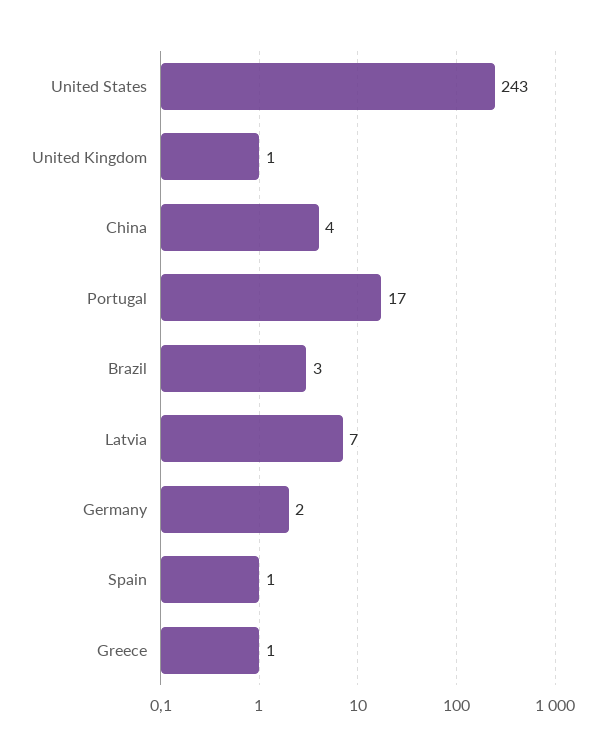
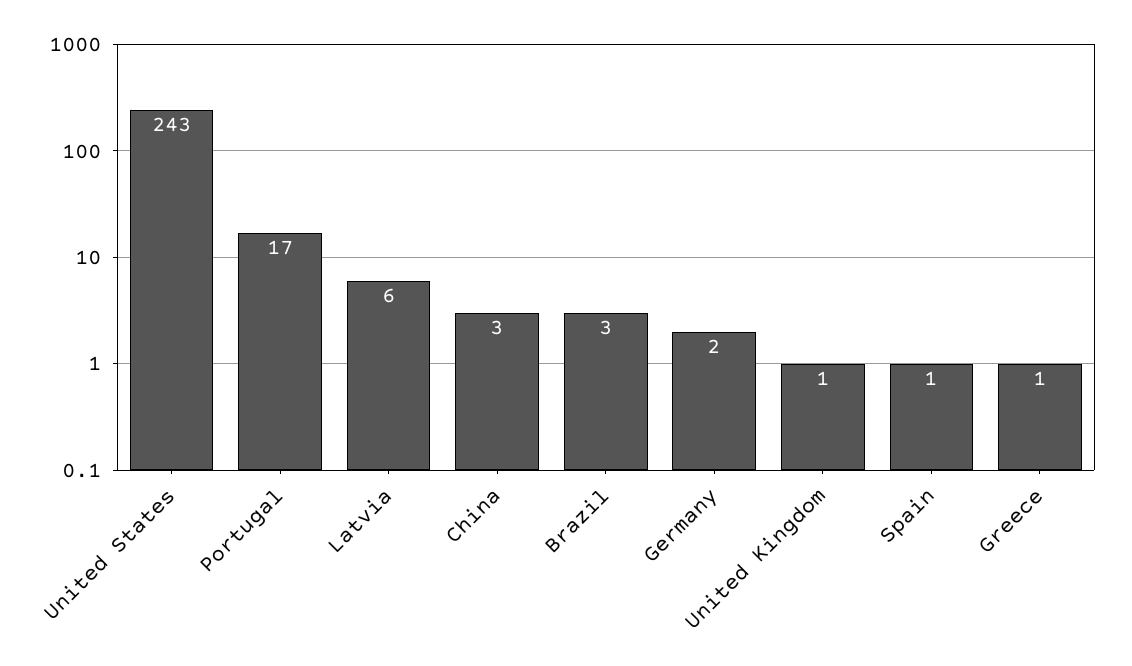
  {
    "United States": 243,
    "United Kingdom": 1,
-   "China": 4,
+   "China": 3,
    "Portugal": 17,
    "Brazil": 3,
-   "Latvia": 7,
+   "Latvia": 6,
    "Germany": 2,
    "Spain": 1,
    "Greece": 1
  }

